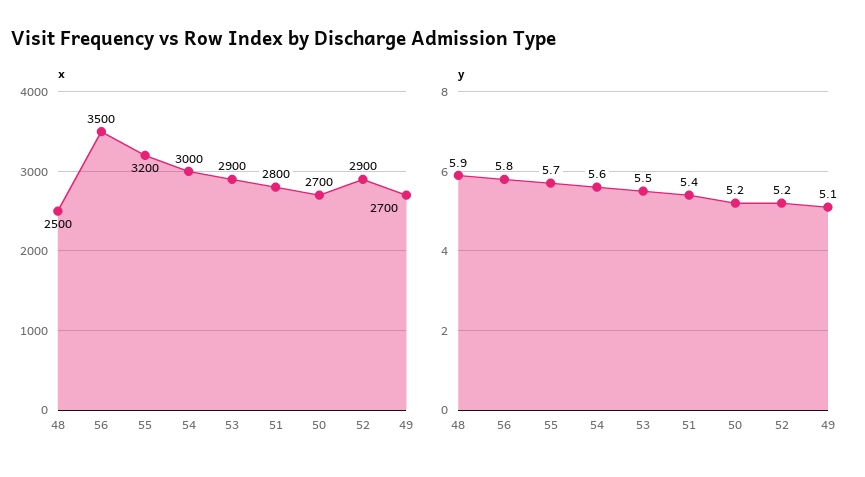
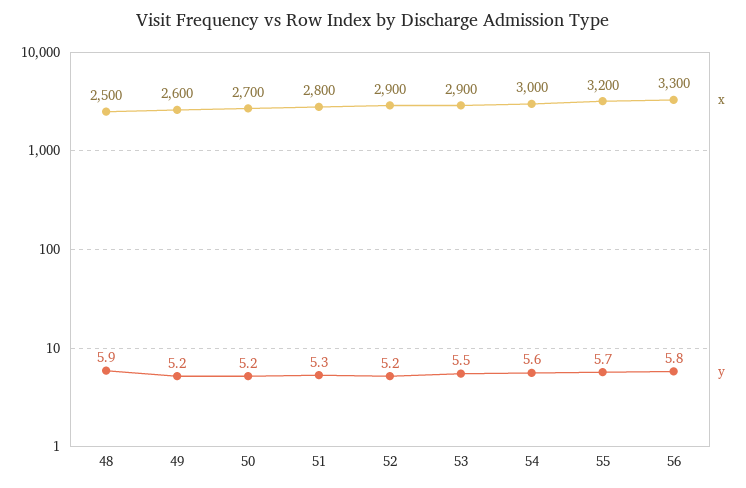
  {
    "x": {
      "48": 2500,
-     "56": 3500,
+     "56": 3300,
      "55": 3200,
      "54": 3000,
      "53": 2900,
      "51": 2800,
      "50": 2700,
      "52": 2900,
-     "49": 2700
+     "49": 2600
    },
    "y": {
      "48": 5.9,
      "56": 5.8,
      "55": 5.7,
      "54": 5.6,
      "53": 5.5,
-     "51": 5.4,
+     "51": 5.3,
      "50": 5.2,
      "52": 5.2,
-     "49": 5.1
+     "49": 5.2
    }
  }

